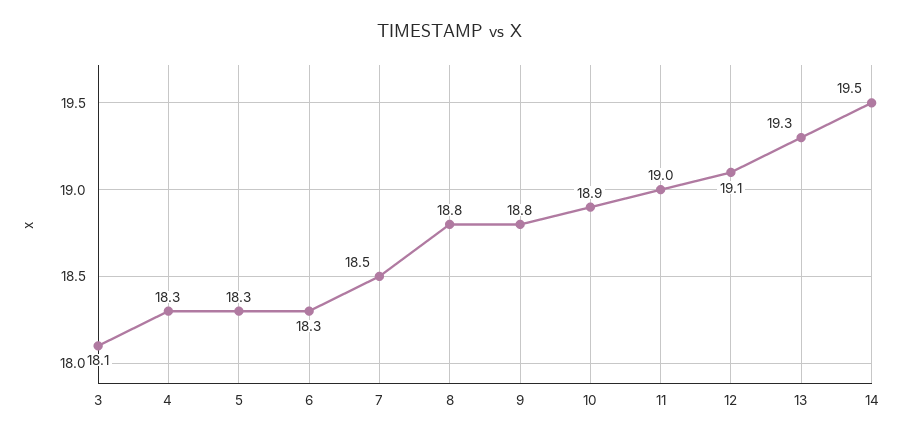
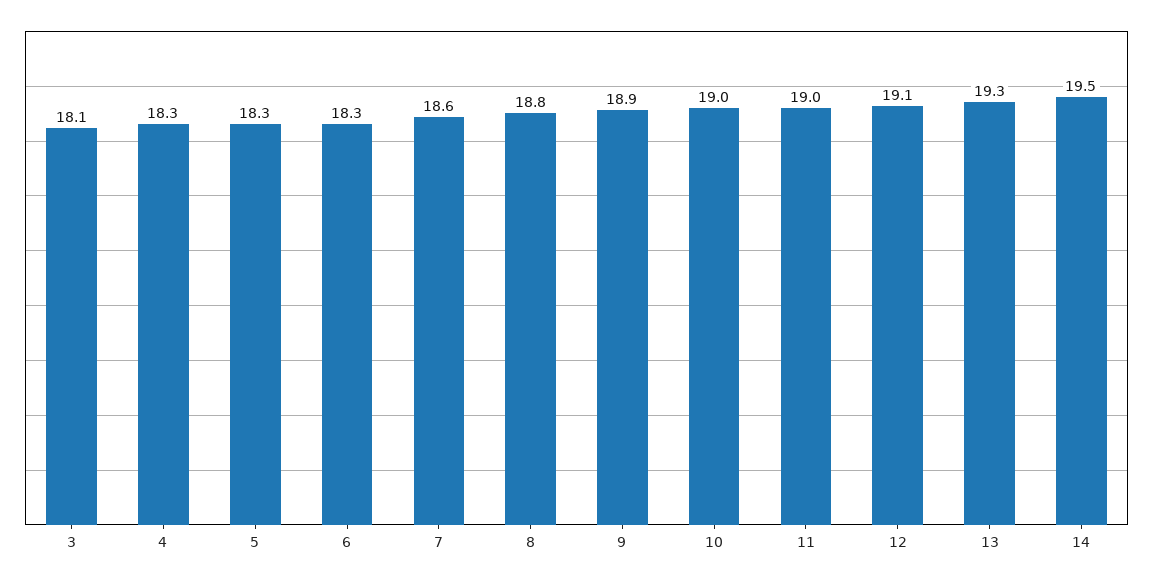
  {
    "3": 18.1,
    "4": 18.3,
    "5": 18.3,
    "6": 18.3,
-   "7": 18.5,
+   "7": 18.6,
    "8": 18.8,
-   "9": 18.8,
+   "9": 18.9,
-   "10": 18.9,
+   "10": 19,
    "11": 19,
    "12": 19.1,
    "13": 19.3,
    "14": 19.5
  }

